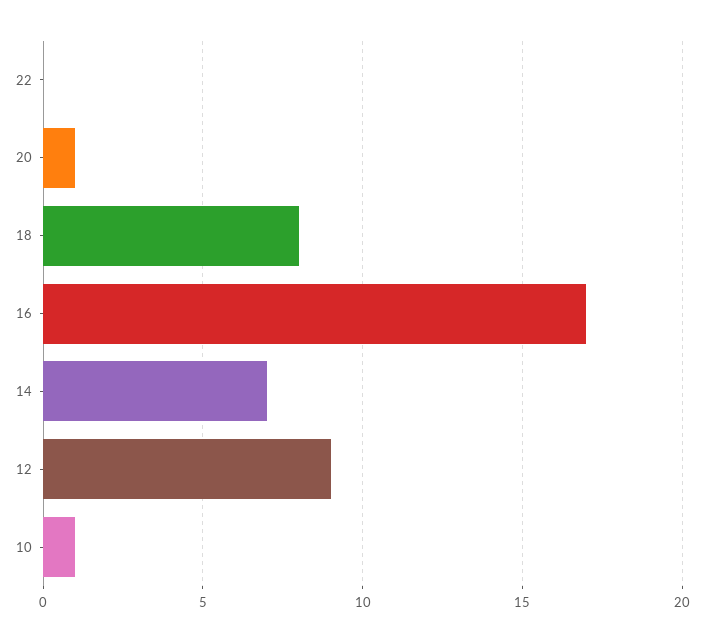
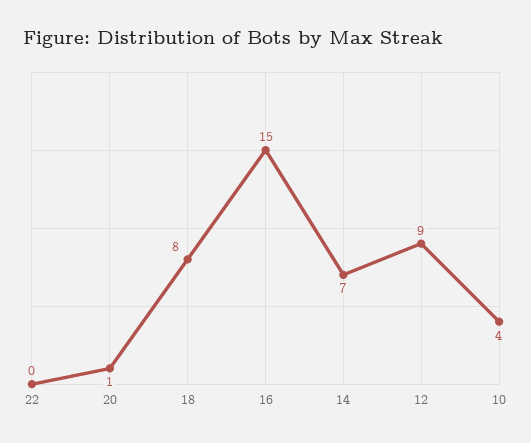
  {
    "22": 0,
    "20": 1,
    "18": 8,
-   "16": 17,
+   "16": 15,
    "14": 7,
    "12": 9,
-   "10": 1
+   "10": 4
  }

